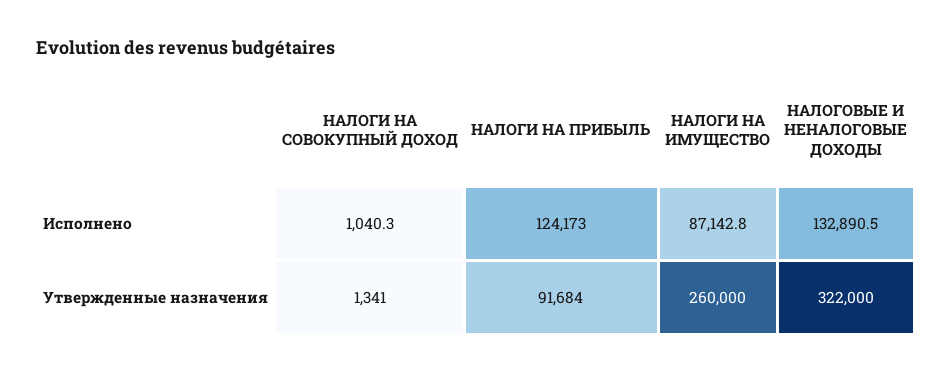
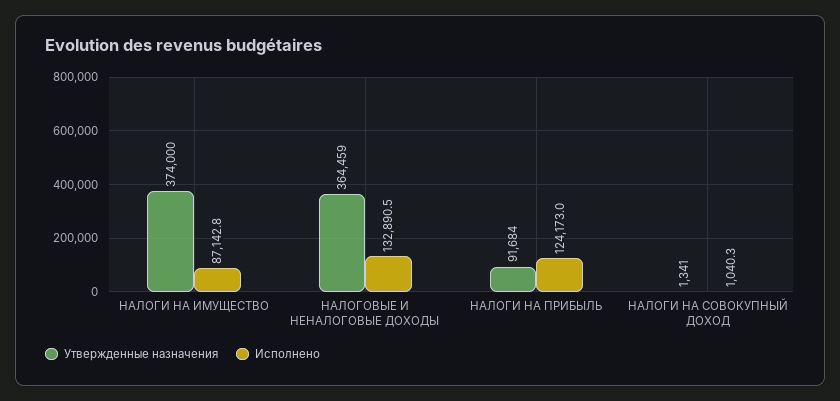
  {
    "Исполнено": {
      "НАЛОГИ НА СОВОКУПНЫЙ ДОХОД": 1040.3,
      "НАЛОГИ НА ПРИБЫЛЬ": 124173,
      "НАЛОГИ НА ИМУЩЕСТВО": 87142.8,
      "НАЛОГОВЫЕ И НЕНАЛОГОВЫЕ ДОХОДЫ": 132890.5
    },
    "Утвержденные назначения": {
      "НАЛОГИ НА СОВОКУПНЫЙ ДОХОД": 1341,
      "НАЛОГИ НА ПРИБЫЛЬ": 91684,
-     "НАЛОГИ НА ИМУЩЕСТВО": 260000,
+     "НАЛОГИ НА ИМУЩЕСТВО": 374000,
-     "НАЛОГОВЫЕ И НЕНАЛОГОВЫЕ ДОХОДЫ": 322000
+     "НАЛОГОВЫЕ И НЕНАЛОГОВЫЕ ДОХОДЫ": 364459
    }
  }

